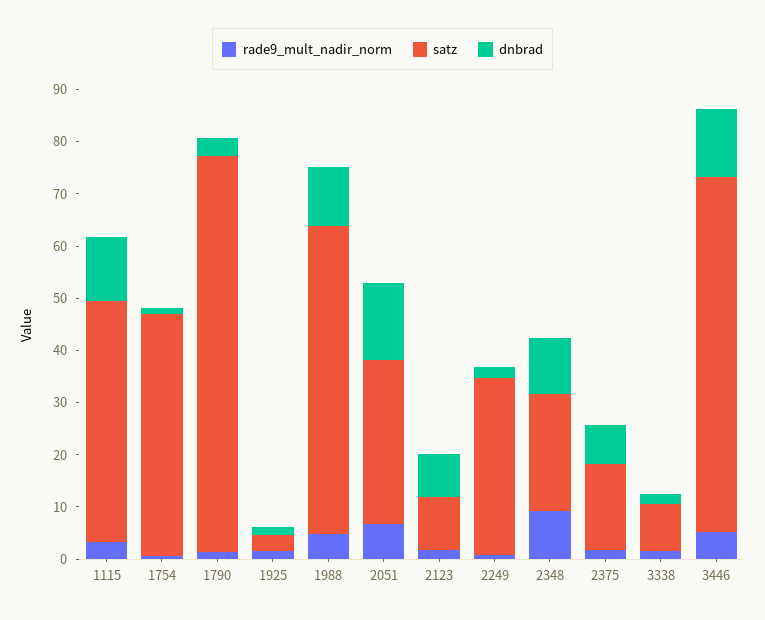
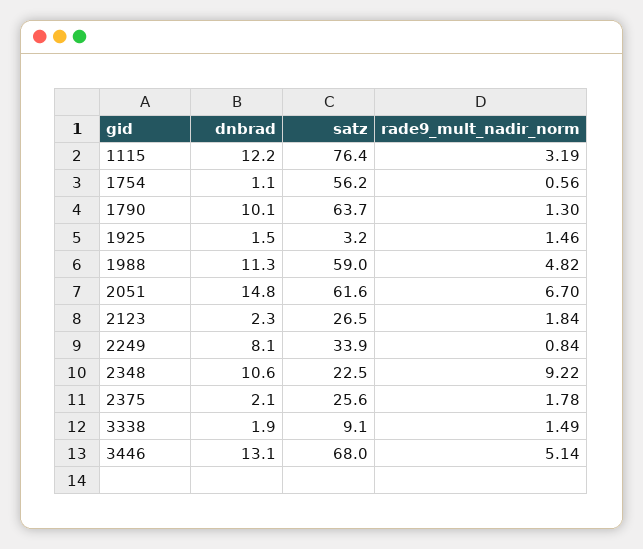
  {
    "rade9_mult_nadir_norm": {
      "1115": 3.19,
      "1754": 0.56,
      "1790": 1.3,
      "1925": 1.46,
      "1988": 4.82,
      "2051": 6.7,
      "2123": 1.84,
      "2249": 0.84,
      "2348": 9.22,
      "2375": 1.78,
      "3338": 1.49,
      "3446": 5.14
    },
    "satz": {
-     "1115": 46,
+     "1115": 76.4,
-     "1754": 46,
+     "1754": 56.2,
-     "1790": 76,
+     "1790": 63.7,
      "1925": 3.2,
      "1988": 59,
-     "2051": 32,
+     "2051": 61.6,
-     "2123": 10,
+     "2123": 26.5,
      "2249": 33.9,
      "2348": 22.5,
-     "2375": 16,
+     "2375": 25.6,
      "3338": 9.1,
      "3446": 68
    },
    "dnbrad": {
      "1115": 12.2,
      "1754": 1.1,
-     "1790": 4,
+     "1790": 10.1,
      "1925": 1.5,
      "1988": 11.3,
      "2051": 14.8,
-     "2123": 8,
+     "2123": 2.3,
-     "2249": 2,
+     "2249": 8.1,
      "2348": 10.6,
-     "2375": 8,
+     "2375": 2.1,
      "3338": 1.9,
      "3446": 13.1
    }
  }

